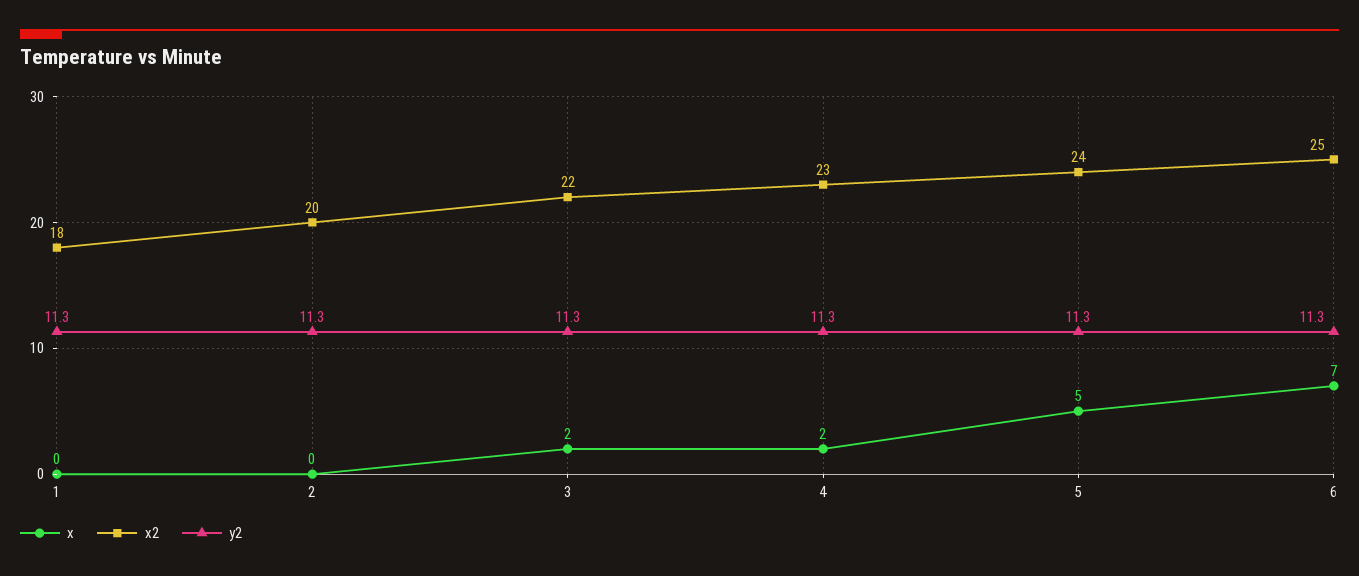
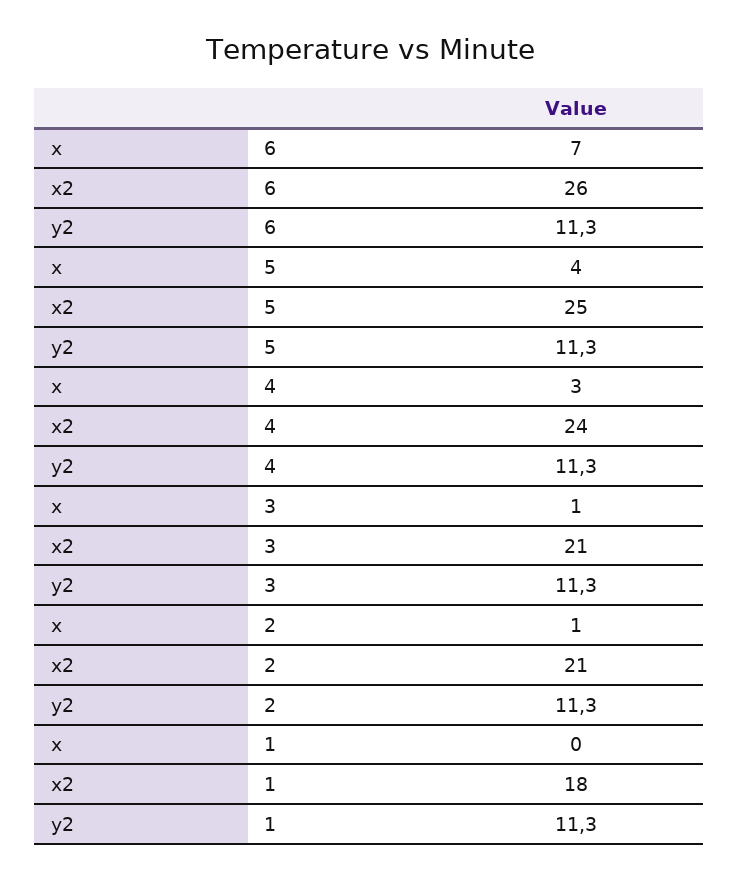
  {
    "x": {
      "1": 0,
-     "2": 0,
+     "2": 1,
-     "3": 2,
+     "3": 1,
-     "4": 2,
+     "4": 3,
-     "5": 5,
+     "5": 4,
      "6": 7
    },
    "x2": {
      "1": 18,
-     "2": 20,
+     "2": 21,
-     "3": 22,
+     "3": 21,
-     "4": 23,
+     "4": 24,
-     "5": 24,
+     "5": 25,
-     "6": 25
+     "6": 26
    },
    "y2": {
      "1": 11.3,
      "2": 11.3,
      "3": 11.3,
      "4": 11.3,
      "5": 11.3,
      "6": 11.3
    }
  }

